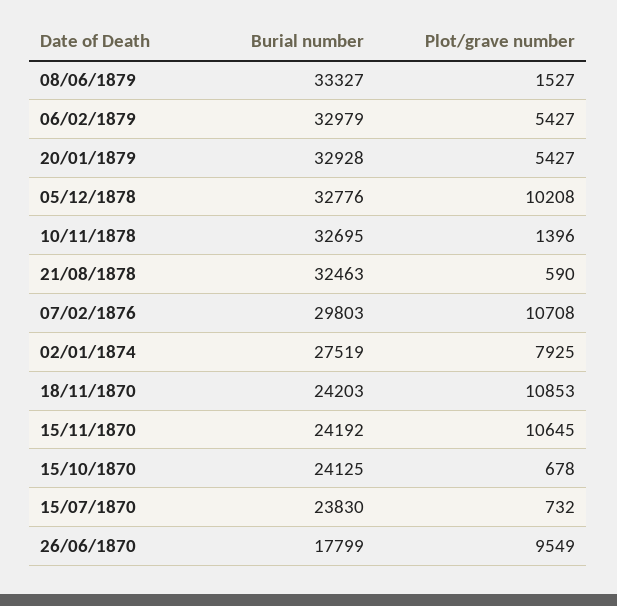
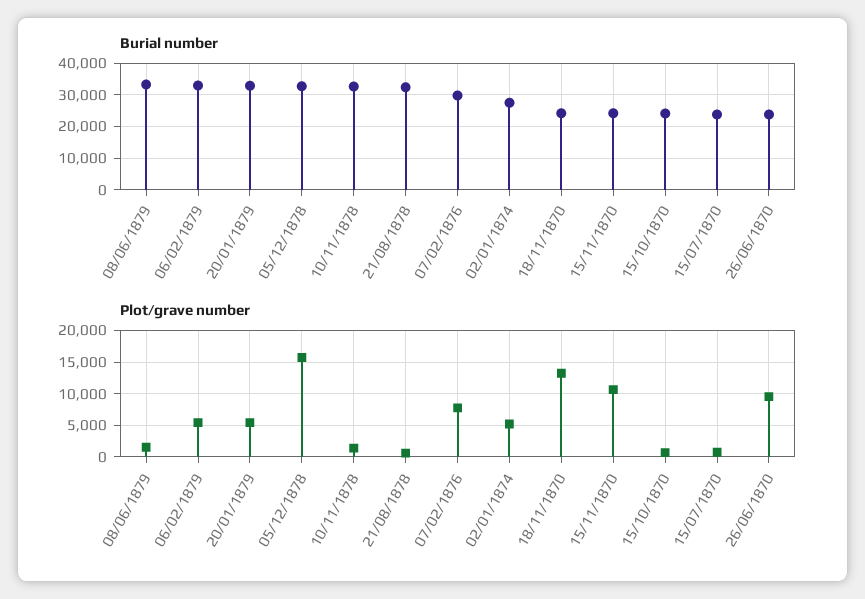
  {
    "Burial number": {
      "08/06/1879": 33327,
      "06/02/1879": 32979,
      "20/01/1879": 32928,
      "05/12/1878": 32776,
      "10/11/1878": 32695,
      "21/08/1878": 32463,
      "07/02/1876": 29803,
      "02/01/1874": 27519,
      "18/11/1870": 24203,
      "15/11/1870": 24192,
      "15/10/1870": 24125,
      "15/07/1870": 23830,
-     "26/06/1870": 17799
+     "26/06/1870": 24000
    },
    "Plot/grave number": {
      "08/06/1879": 1527,
      "06/02/1879": 5427,
      "20/01/1879": 5427,
-     "05/12/1878": 10208,
+     "05/12/1878": 16000,
      "10/11/1878": 1396,
      "21/08/1878": 590,
-     "07/02/1876": 10708,
+     "07/02/1876": 8000,
-     "02/01/1874": 7925,
+     "02/01/1874": 5000,
-     "18/11/1870": 10853,
+     "18/11/1870": 13000,
      "15/11/1870": 10645,
      "15/10/1870": 678,
      "15/07/1870": 732,
      "26/06/1870": 9549
    }
  }

